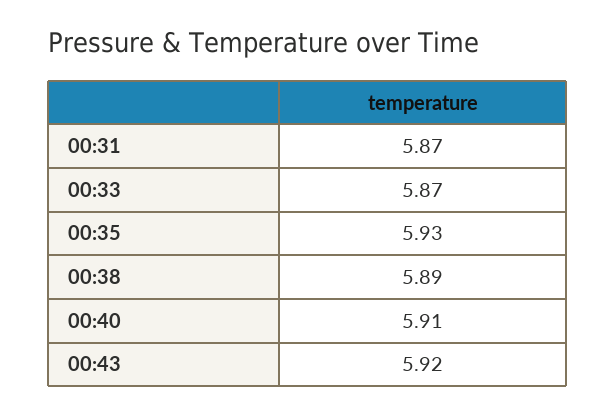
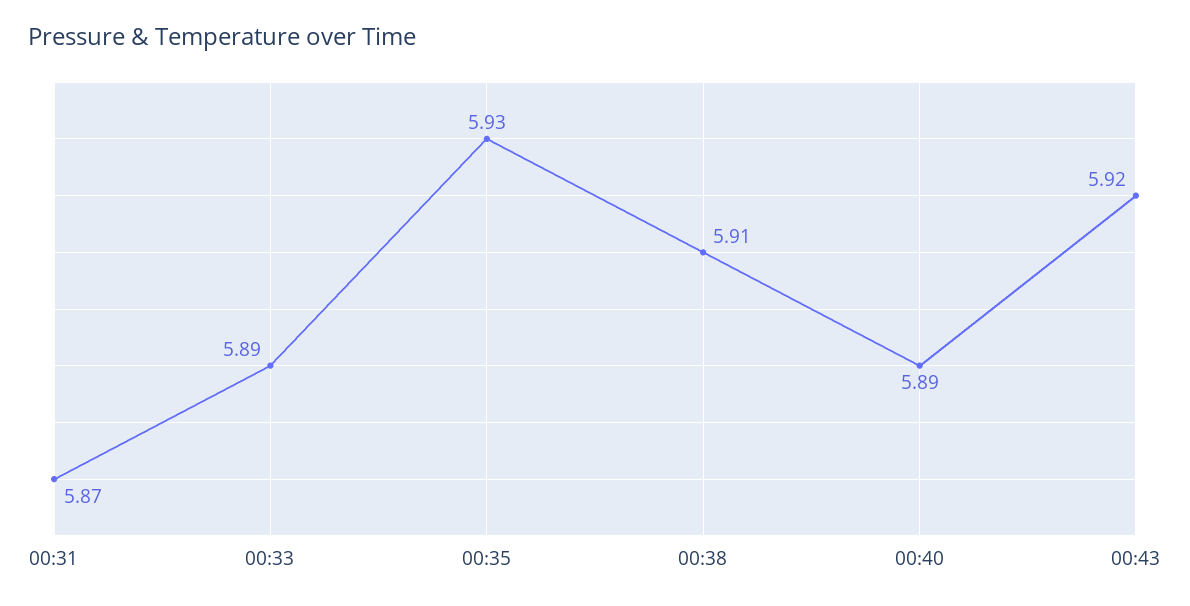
  {
    "00:31": 5.87,
-   "00:33": 5.87,
+   "00:33": 5.89,
    "00:35": 5.93,
-   "00:38": 5.89,
+   "00:38": 5.91,
-   "00:40": 5.91,
+   "00:40": 5.89,
    "00:43": 5.92
  }

